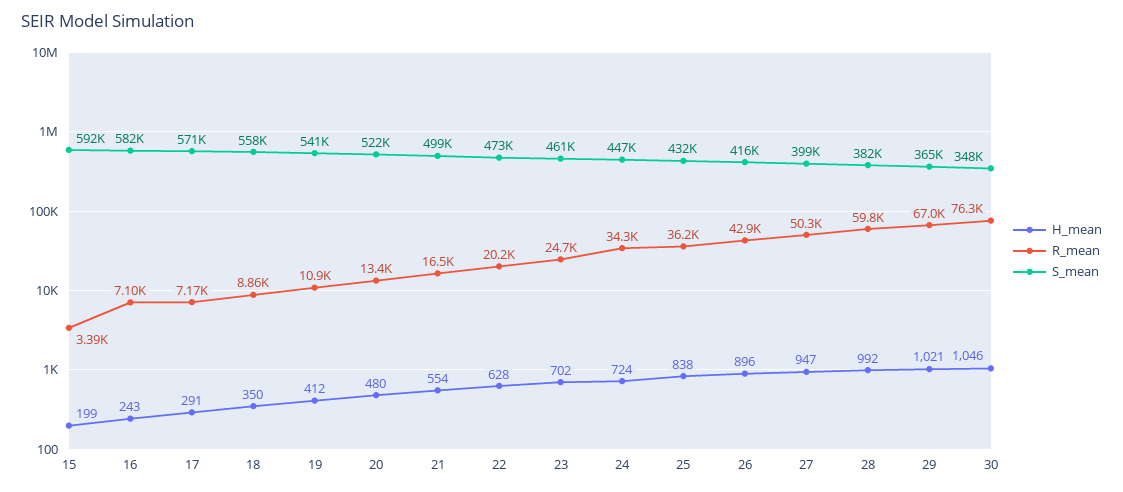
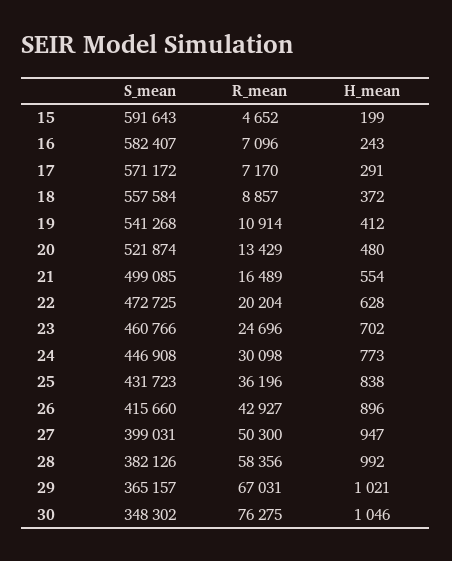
  {
    "H_mean": {
      "15": 199,
      "16": 243,
      "17": 291,
-     "18": 350,
+     "18": 372,
      "19": 412,
      "20": 480,
      "21": 554,
      "22": 628,
      "23": 702,
-     "24": 724,
+     "24": 773,
      "25": 838,
      "26": 896,
      "27": 947,
      "28": 992,
      "29": 1021,
      "30": 1046
    },
    "R_mean": {
-     "15": 3390,
+     "15": 4652,
      "16": 7096,
      "17": 7170,
      "18": 8857,
      "19": 10914,
      "20": 13429,
      "21": 16489,
      "22": 20204,
      "23": 24696,
-     "24": 34300,
+     "24": 30098,
      "25": 36196,
      "26": 42927,
      "27": 50300,
-     "28": 59800,
+     "28": 58356,
      "29": 67031,
      "30": 76275
    },
    "S_mean": {
      "15": 591643,
      "16": 582407,
      "17": 571172,
      "18": 557584,
      "19": 541268,
      "20": 521874,
      "21": 499085,
      "22": 472725,
      "23": 460766,
      "24": 446908,
      "25": 431723,
      "26": 415660,
      "27": 399031,
      "28": 382126,
      "29": 365157,
      "30": 348302
    }
  }

